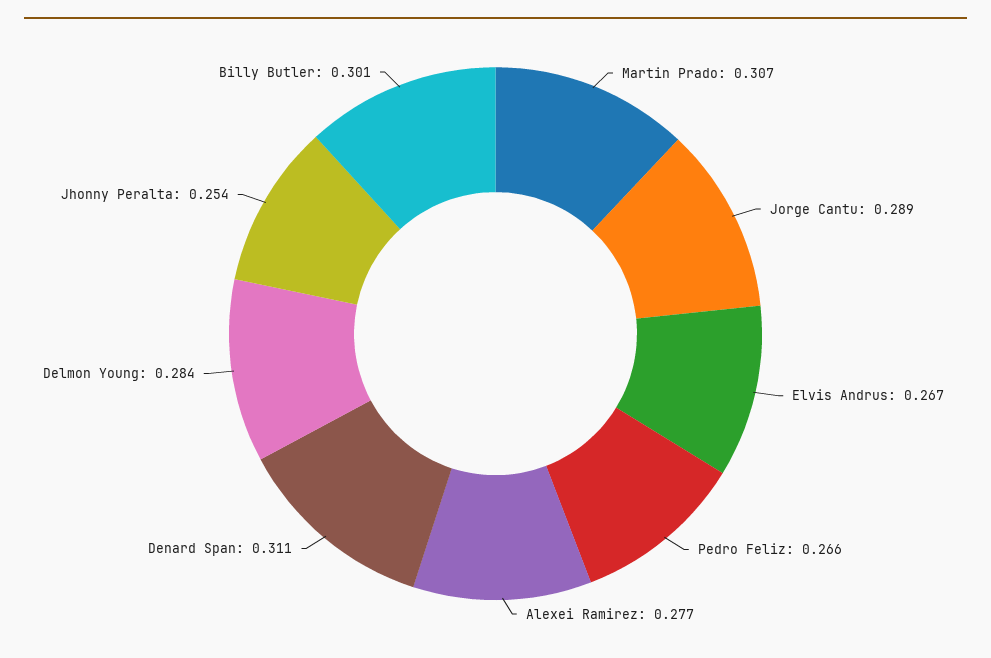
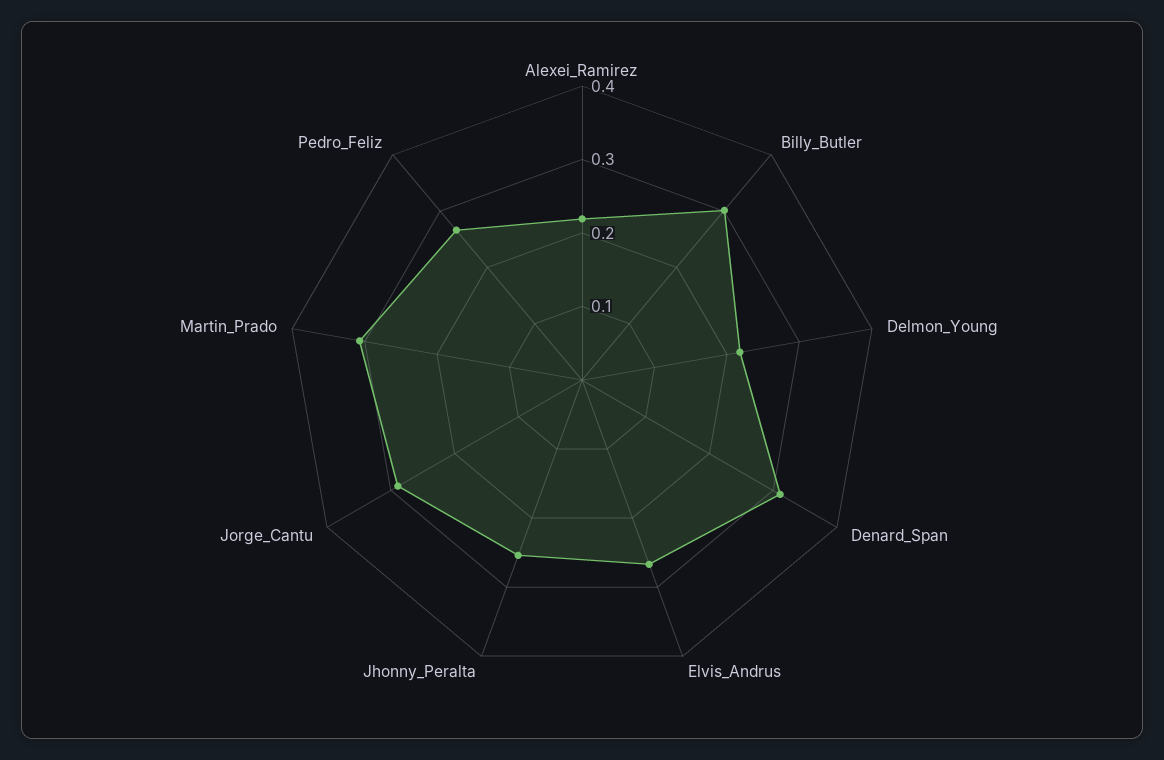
  {
    "Martin Prado": 0.307,
    "Jorge Cantu": 0.289,
    "Elvis Andrus": 0.267,
    "Pedro Feliz": 0.266,
-   "Alexei Ramirez": 0.277,
+   "Alexei Ramirez": 0.22,
    "Denard Span": 0.311,
-   "Delmon Young": 0.284,
+   "Delmon Young": 0.22,
    "Jhonny Peralta": 0.254,
    "Billy Butler": 0.301
  }

